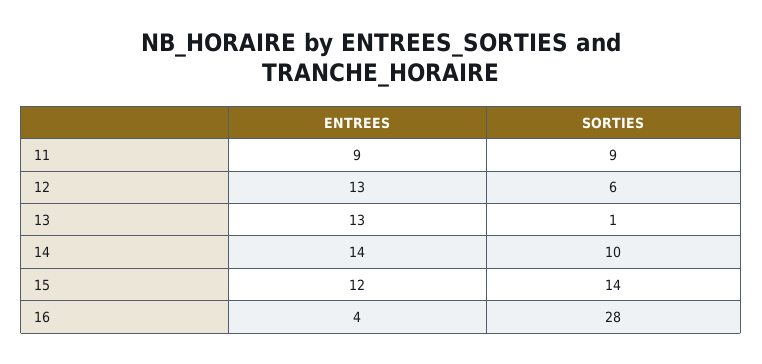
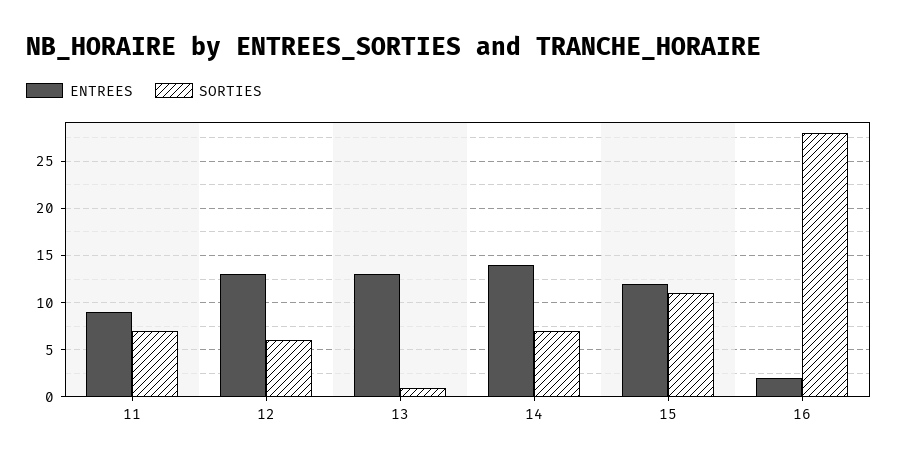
  {
    "ENTREES": {
      "11": 9,
      "12": 13,
      "13": 13,
      "14": 14,
      "15": 12,
-     "16": 4
+     "16": 2
    },
    "SORTIES": {
-     "11": 9,
+     "11": 7,
      "12": 6,
      "13": 1,
-     "14": 10,
+     "14": 7,
-     "15": 14,
+     "15": 11,
      "16": 28
    }
  }

